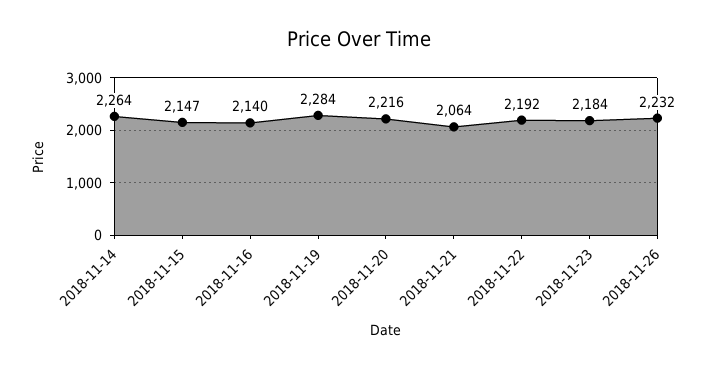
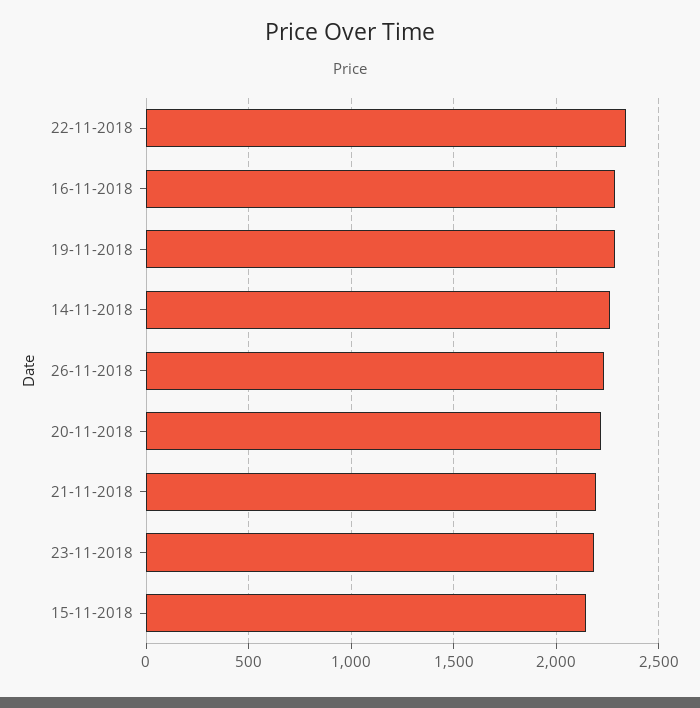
  {
    "2018-11-14": 2264,
    "2018-11-15": 2147,
-   "2018-11-16": 2140,
+   "2018-11-16": 2300,
    "2018-11-19": 2284,
    "2018-11-20": 2216,
-   "2018-11-21": 2064,
+   "2018-11-21": 2200,
-   "2018-11-22": 2192,
+   "2018-11-22": 2350,
    "2018-11-23": 2184,
    "2018-11-26": 2232
  }

